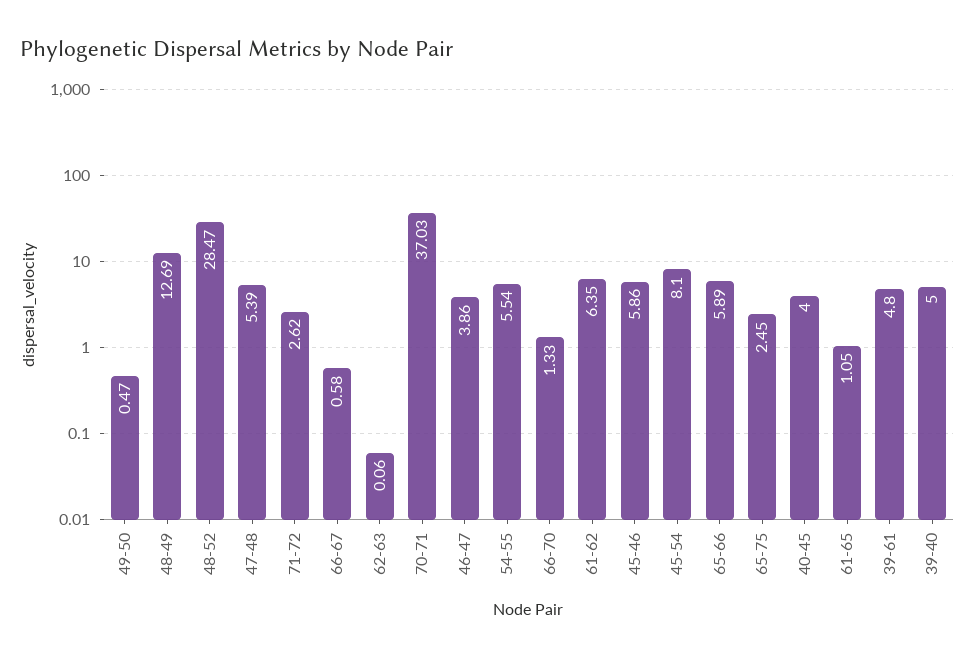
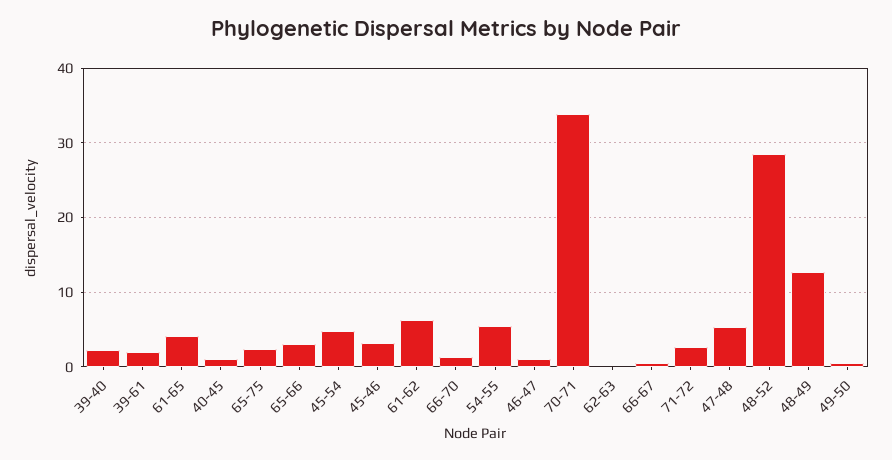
  {
    "49-50": 0.47,
    "48-49": 12.69,
    "48-52": 28.47,
    "47-48": 5.39,
    "71-72": 2.62,
    "66-67": 0.58,
    "62-63": 0.06,
-   "70-71": 37.03,
+   "70-71": 34,
-   "46-47": 3.86,
+   "46-47": 1,
    "54-55": 5.54,
    "66-70": 1.33,
    "61-62": 6.35,
-   "45-46": 5.86,
+   "45-46": 3,
-   "45-54": 8.1,
+   "45-54": 5,
-   "65-66": 5.89,
+   "65-66": 3,
    "65-75": 2.45,
-   "40-45": 4,
+   "40-45": 1,
-   "61-65": 1.05,
+   "61-65": 4,
-   "39-61": 4.8,
+   "39-61": 2,
-   "39-40": 5
+   "39-40": 2
  }

